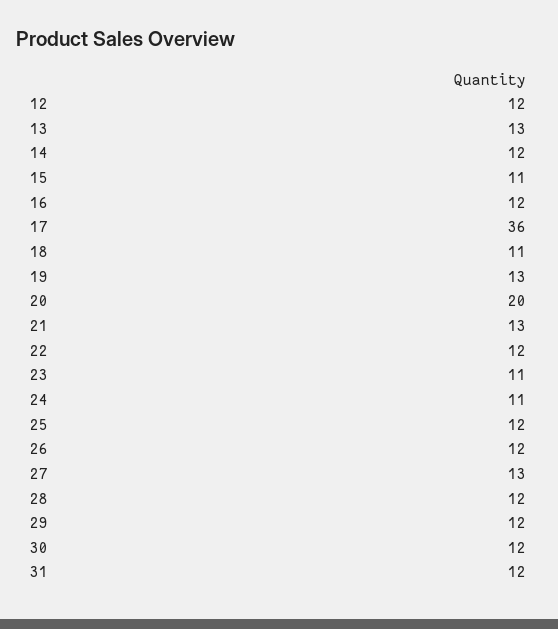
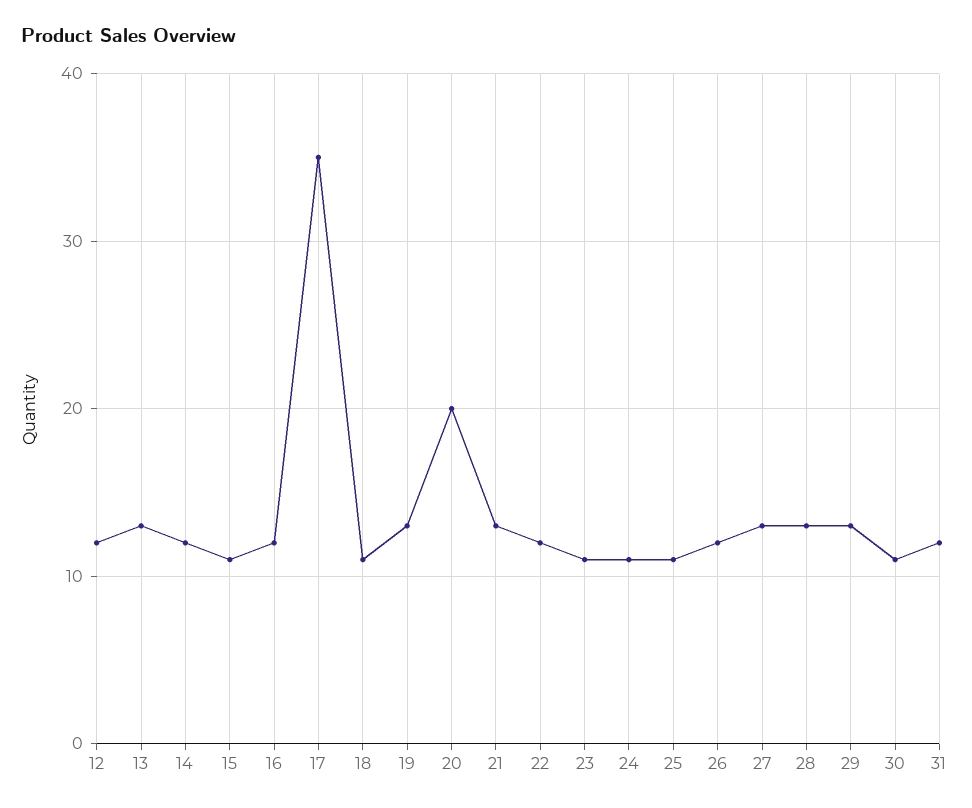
  {
    "12": 12,
    "13": 13,
    "14": 12,
    "15": 11,
    "16": 12,
-   "17": 36,
+   "17": 35,
    "18": 11,
    "19": 13,
    "20": 20,
    "21": 13,
    "22": 12,
    "23": 11,
    "24": 11,
-   "25": 12,
+   "25": 11,
    "26": 12,
    "27": 13,
-   "28": 12,
+   "28": 13,
-   "29": 12,
+   "29": 13,
-   "30": 12,
+   "30": 11,
    "31": 12
  }

